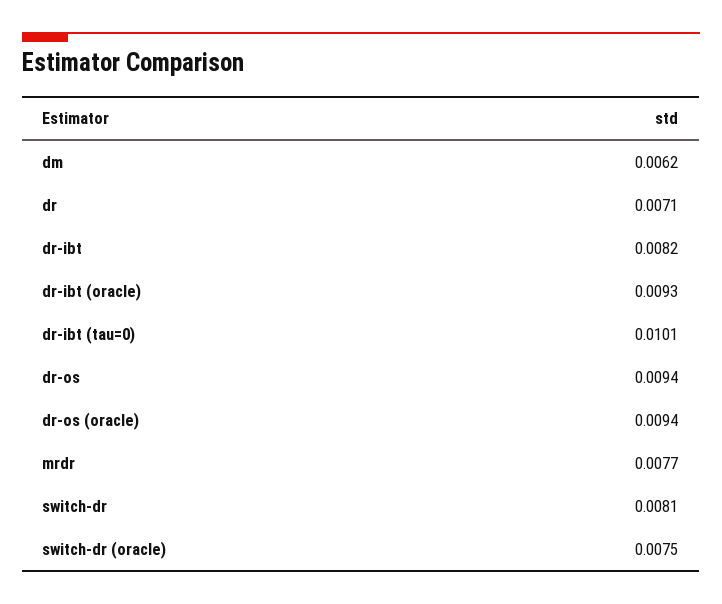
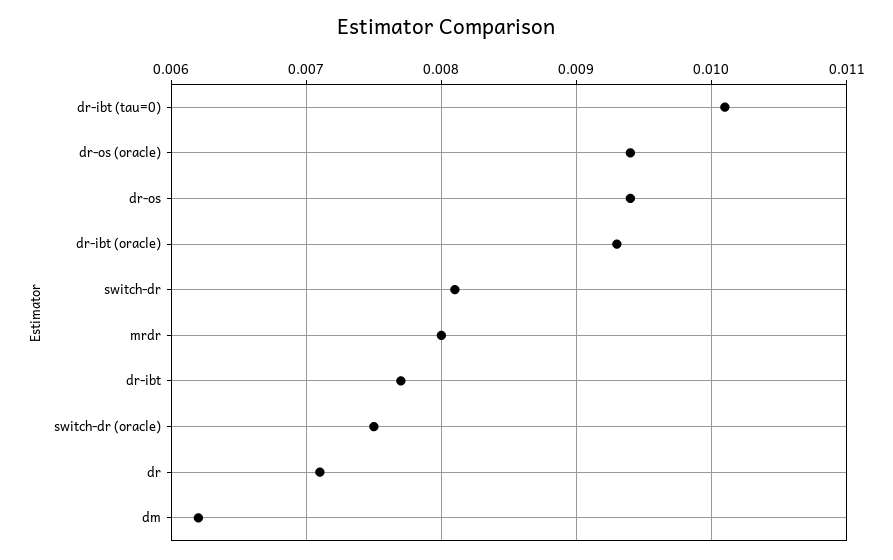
  {
    "dm": 0.0062,
    "dr": 0.0071,
-   "dr-ibt": 0.0082,
+   "dr-ibt": 0.0077,
    "dr-ibt (oracle)": 0.0093,
    "dr-ibt (tau=0)": 0.0101,
    "dr-os": 0.0094,
    "dr-os (oracle)": 0.0094,
-   "mrdr": 0.0077,
+   "mrdr": 0.008,
    "switch-dr": 0.0081,
    "switch-dr (oracle)": 0.0075
  }

